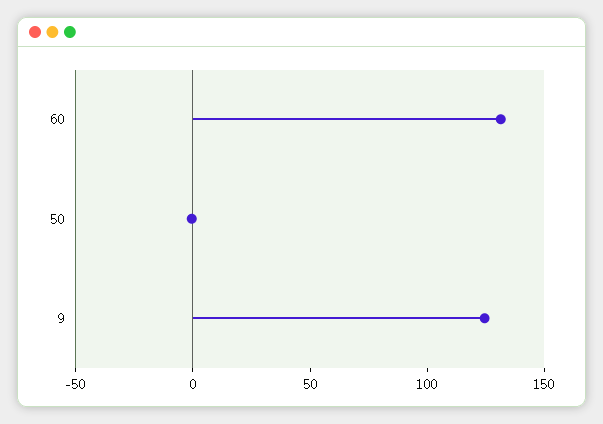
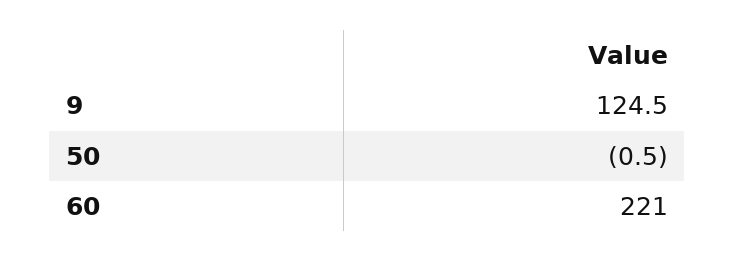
  {
-   "60": 130,
+   "60": 221,
    "50": -0.5,
    "9": 124.5
  }

